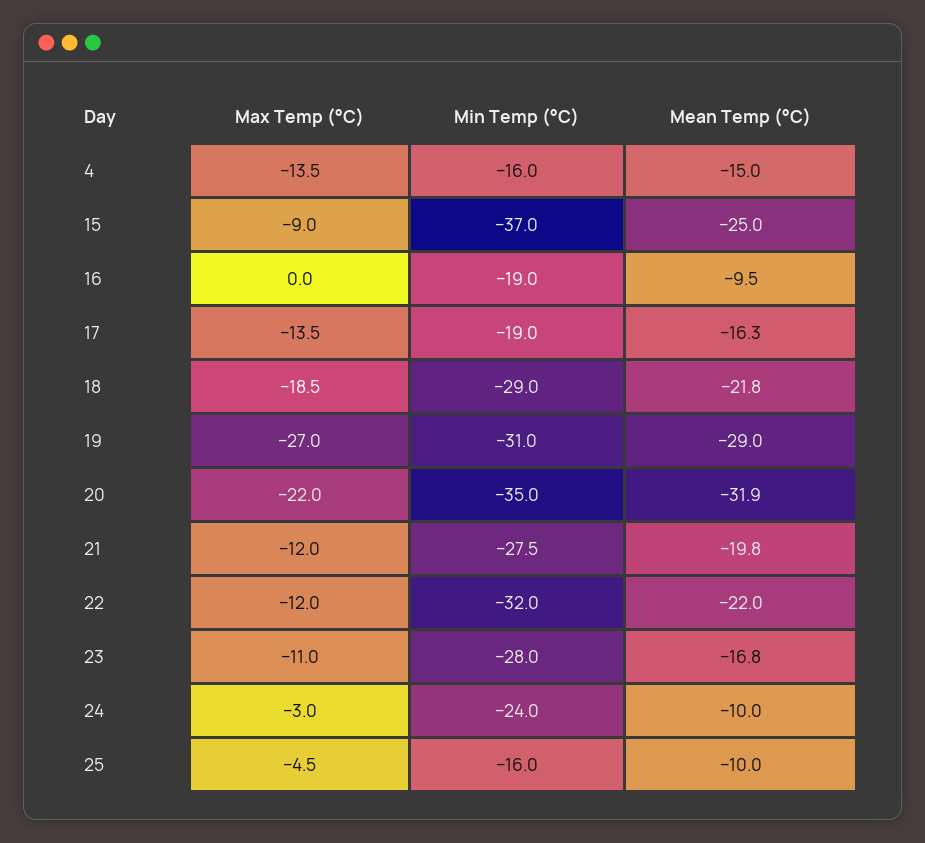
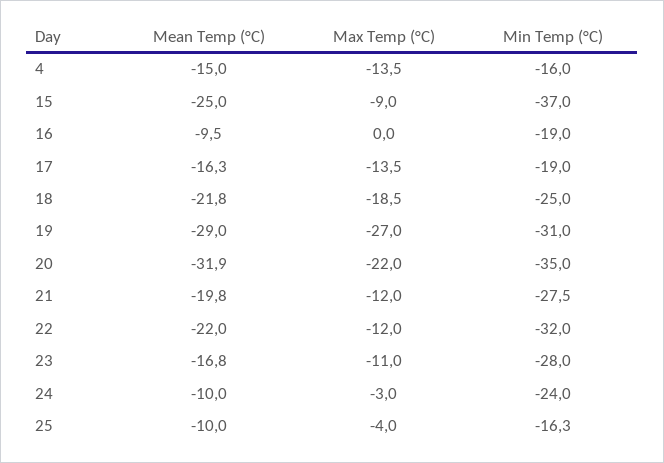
  {
    "Max Temp (°C)": {
      "4": -13.5,
      "15": -9,
      "16": 0,
      "17": -13.5,
      "18": -18.5,
      "19": -27,
      "20": -22,
      "21": -12,
      "22": -12,
      "23": -11,
      "24": -3,
-     "25": -4.5
+     "25": -4
    },
    "Min Temp (°C)": {
      "4": -16,
      "15": -37,
      "16": -19,
      "17": -19,
-     "18": -29,
+     "18": -25,
      "19": -31,
      "20": -35,
      "21": -27.5,
      "22": -32,
      "23": -28,
      "24": -24,
-     "25": -16
+     "25": -16.3
    },
    "Mean Temp (°C)": {
      "4": -15,
      "15": -25,
      "16": -9.5,
      "17": -16.3,
      "18": -21.8,
      "19": -29,
      "20": -31.9,
      "21": -19.8,
      "22": -22,
      "23": -16.8,
      "24": -10,
      "25": -10
    }
  }

